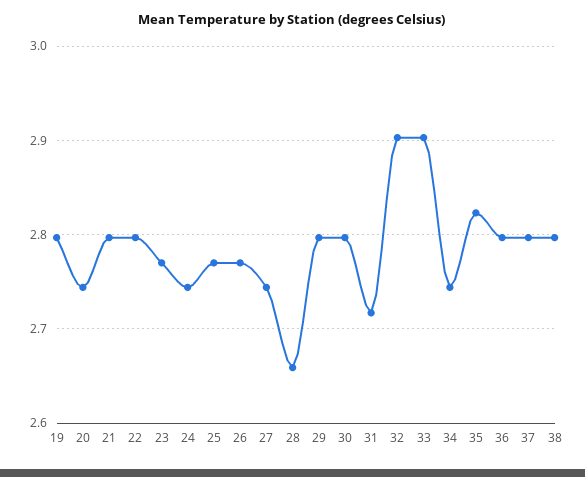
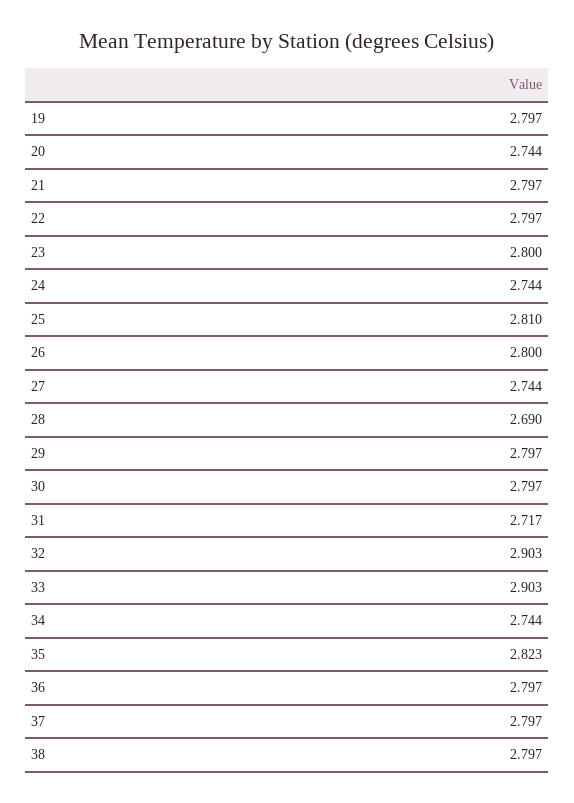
  {
    "19": 2.797,
    "20": 2.744,
    "21": 2.797,
    "22": 2.797,
-   "23": 2.77,
+   "23": 2.8,
    "24": 2.744,
-   "25": 2.77,
+   "25": 2.81,
-   "26": 2.77,
+   "26": 2.8,
    "27": 2.744,
-   "28": 2.66,
+   "28": 2.69,
    "29": 2.797,
    "30": 2.797,
    "31": 2.717,
    "32": 2.903,
    "33": 2.903,
    "34": 2.744,
    "35": 2.823,
    "36": 2.797,
    "37": 2.797,
    "38": 2.797
  }

